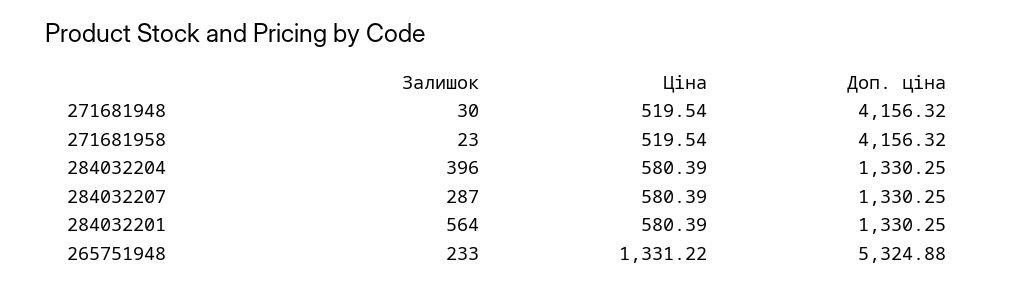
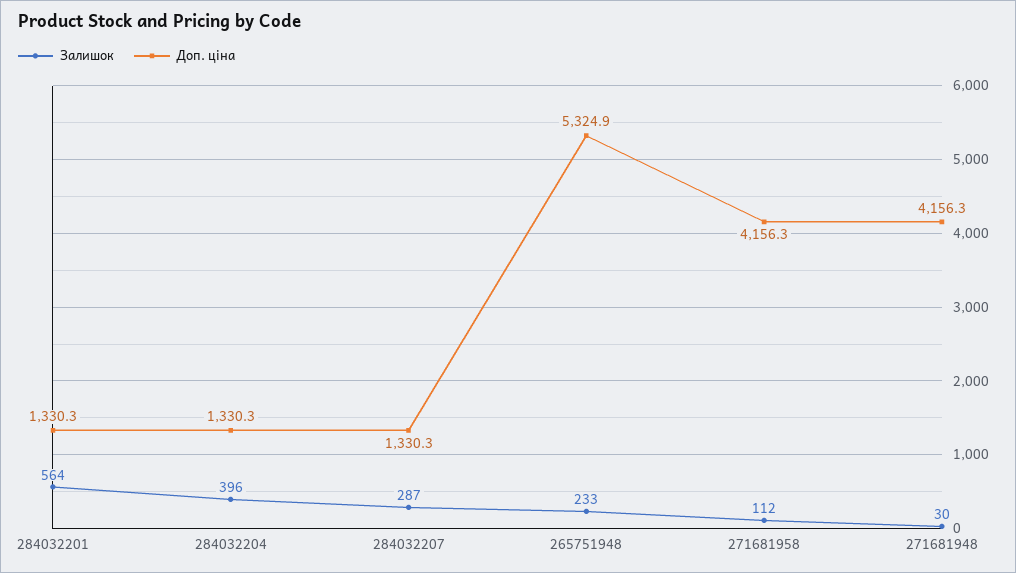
  {
    "Залишок": {
      "271681948": 30,
-     "271681958": 23,
+     "271681958": 112,
      "284032204": 396,
      "284032207": 287,
      "284032201": 564,
      "265751948": 233
    },
-   "Ціна": {
-     "271681948": 519.54,
-     "271681958": 519.54,
-     "284032204": 580.39,
-     "284032207": 580.39,
-     "284032201": 580.39,
-     "265751948": 1331.22
-   },
    "Доп. ціна": {
      "271681948": 4156.32,
      "271681958": 4156.32,
      "284032204": 1330.25,
      "284032207": 1330.25,
      "284032201": 1330.25,
      "265751948": 5324.88
    }
  }

